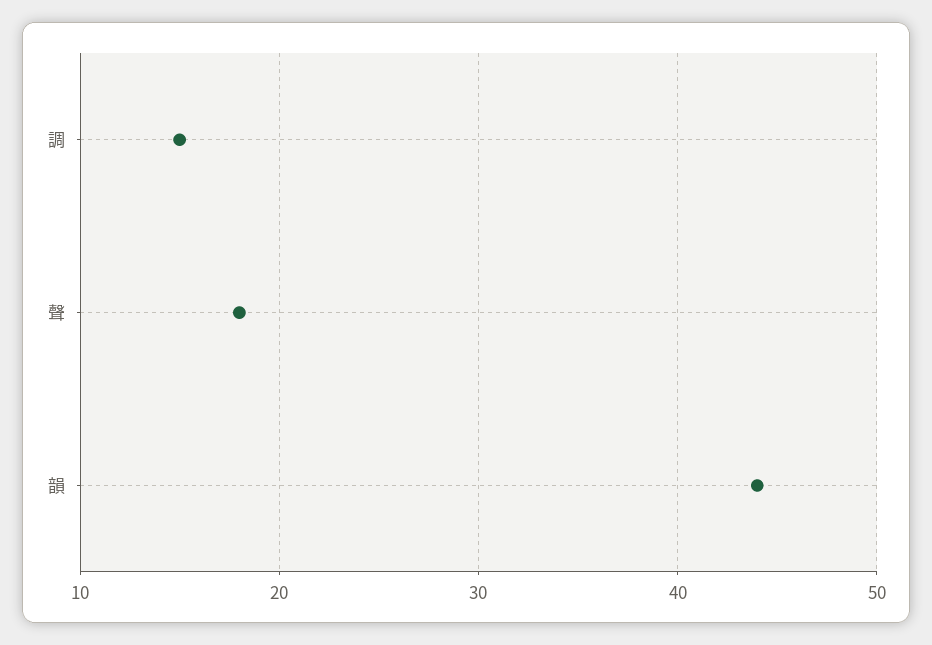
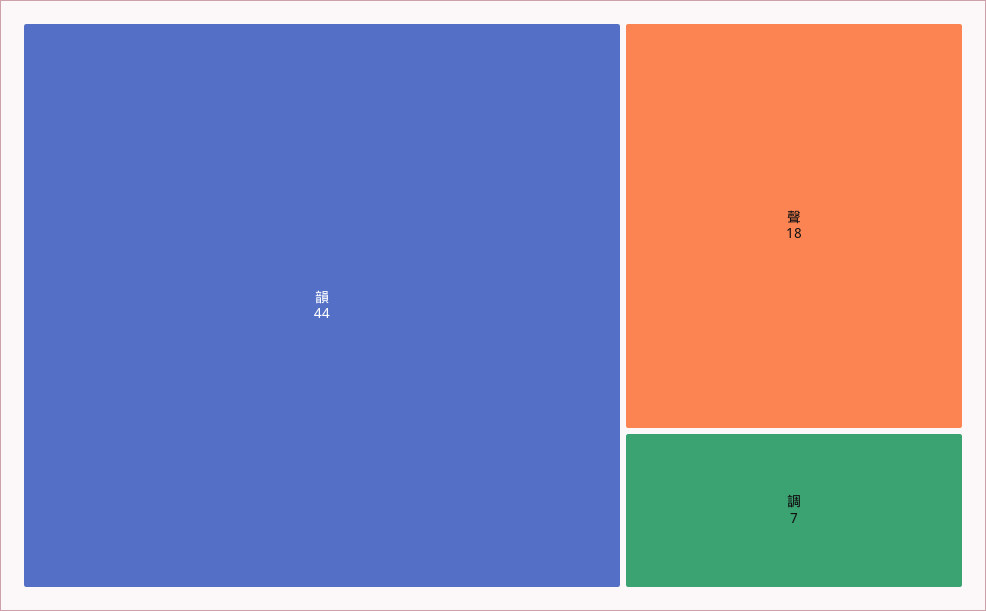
  {
-   "調": 15,
+   "調": 7,
    "聲": 18,
    "韻": 44
  }

